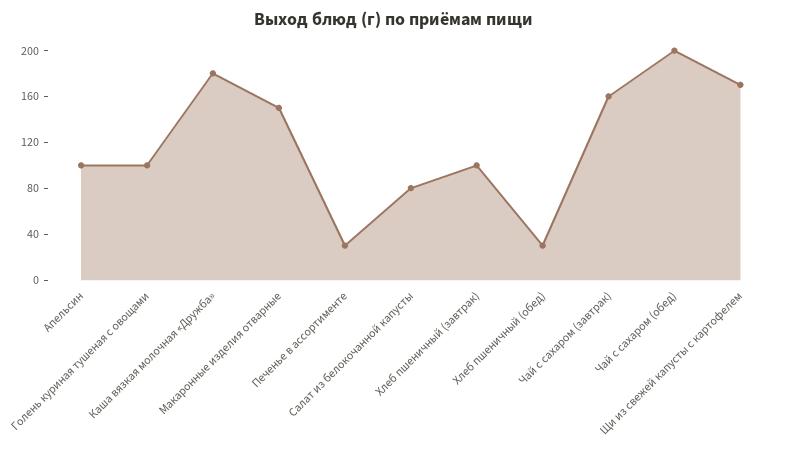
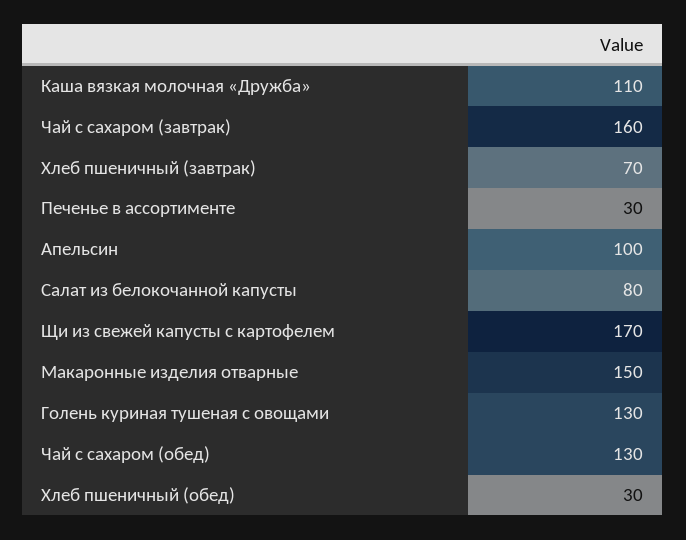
  {
    "Апельсин": 100,
-   "Голень куриная тушеная с овощами": 100,
+   "Голень куриная тушеная с овощами": 130,
-   "Каша вязкая молочная «Дружба»": 180,
+   "Каша вязкая молочная «Дружба»": 110,
    "Макаронные изделия отварные": 150,
    "Печенье в ассортименте": 30,
    "Салат из белокочанной капусты": 80,
-   "Хлеб пшеничный (завтрак)": 100,
+   "Хлеб пшеничный (завтрак)": 70,
    "Хлеб пшеничный (обед)": 30,
    "Чай с сахаром (завтрак)": 160,
-   "Чай с сахаром (обед)": 200,
+   "Чай с сахаром (обед)": 130,
    "Щи из свежей капусты с картофелем": 170
  }

